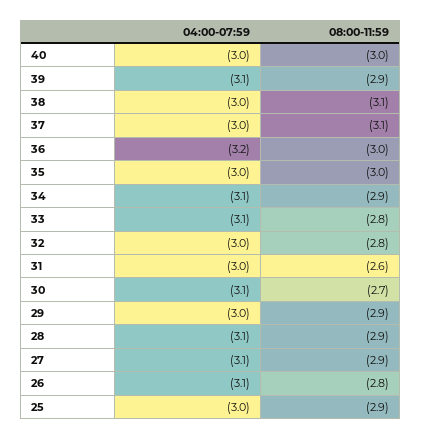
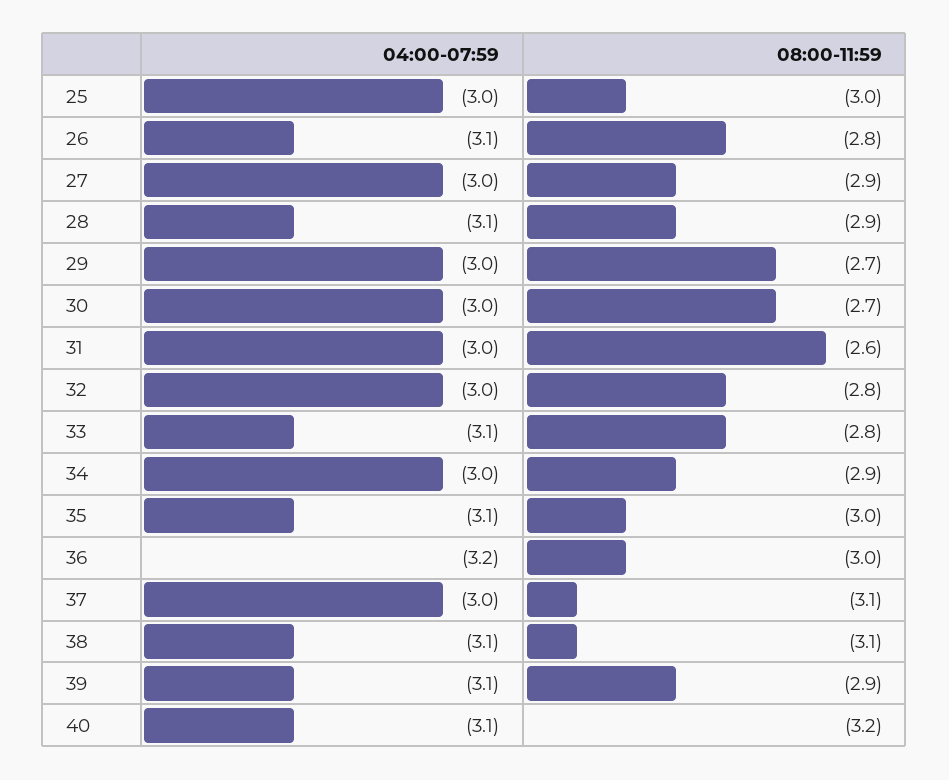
  {
    "04:00-07:59": {
-     "40": -3,
+     "40": -3.1,
      "39": -3.1,
-     "38": -3,
+     "38": -3.1,
      "37": -3,
      "36": -3.2,
-     "35": -3,
+     "35": -3.1,
-     "34": -3.1,
+     "34": -3,
      "33": -3.1,
      "32": -3,
      "31": -3,
-     "30": -3.1,
+     "30": -3,
      "29": -3,
      "28": -3.1,
-     "27": -3.1,
+     "27": -3,
      "26": -3.1,
      "25": -3
    },
    "08:00-11:59": {
-     "40": -3,
+     "40": -3.2,
      "39": -2.9,
      "38": -3.1,
      "37": -3.1,
      "36": -3,
      "35": -3,
      "34": -2.9,
      "33": -2.8,
      "32": -2.8,
      "31": -2.6,
      "30": -2.7,
-     "29": -2.9,
+     "29": -2.7,
      "28": -2.9,
      "27": -2.9,
      "26": -2.8,
-     "25": -2.9
+     "25": -3
    }
  }

